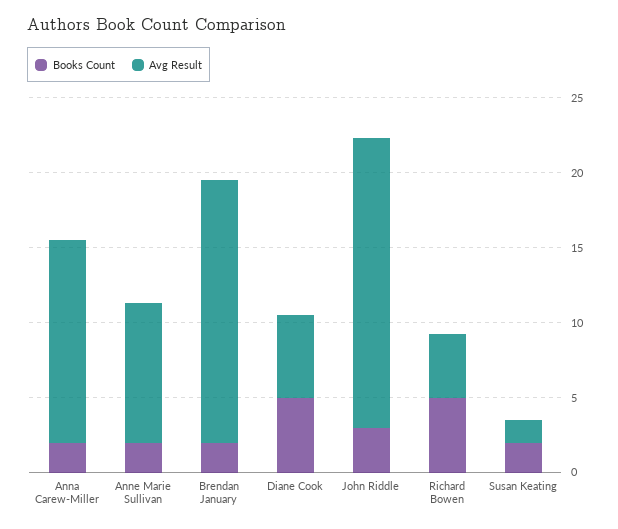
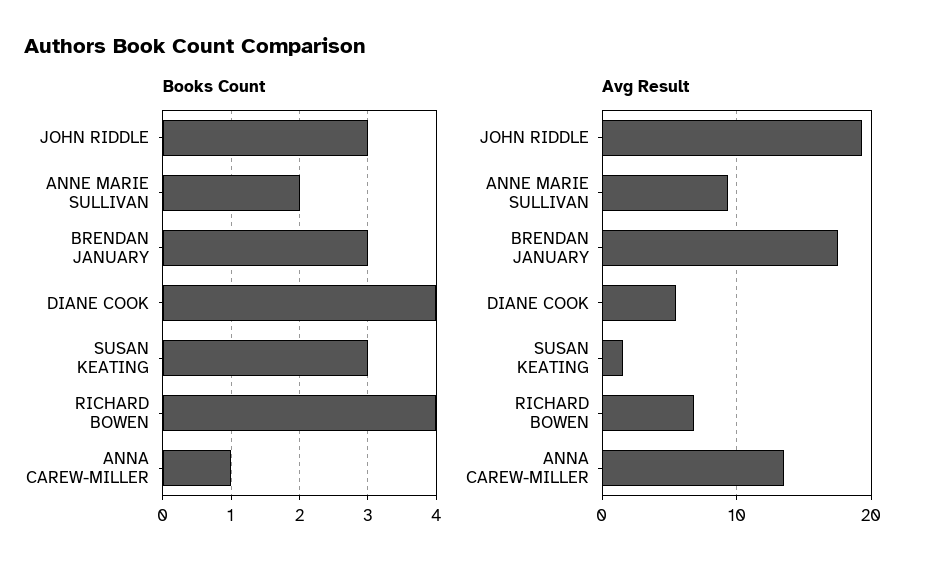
  {
    "Books Count": {
-     "Anna Carew-Miller": 2,
+     "Anna Carew-Miller": 1,
      "Anne Marie Sullivan": 2,
-     "Brendan January": 2,
+     "Brendan January": 3,
-     "Diane Cook": 5,
+     "Diane Cook": 4,
      "John Riddle": 3,
-     "Richard Bowen": 5,
+     "Richard Bowen": 4,
-     "Susan Keating": 2
+     "Susan Keating": 3
    },
    "Avg Result": {
      "Anna Carew-Miller": 14,
      "Anne Marie Sullivan": 9,
      "Brendan January": 18,
      "Diane Cook": 6,
      "John Riddle": 19,
-     "Richard Bowen": 4,
+     "Richard Bowen": 7,
      "Susan Keating": 2
    }
  }

